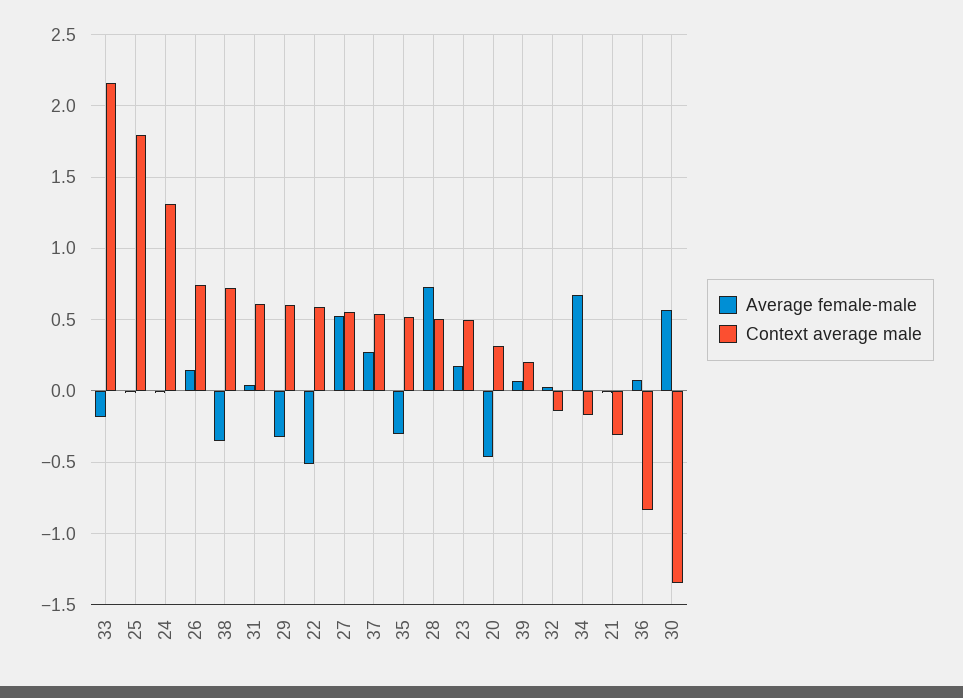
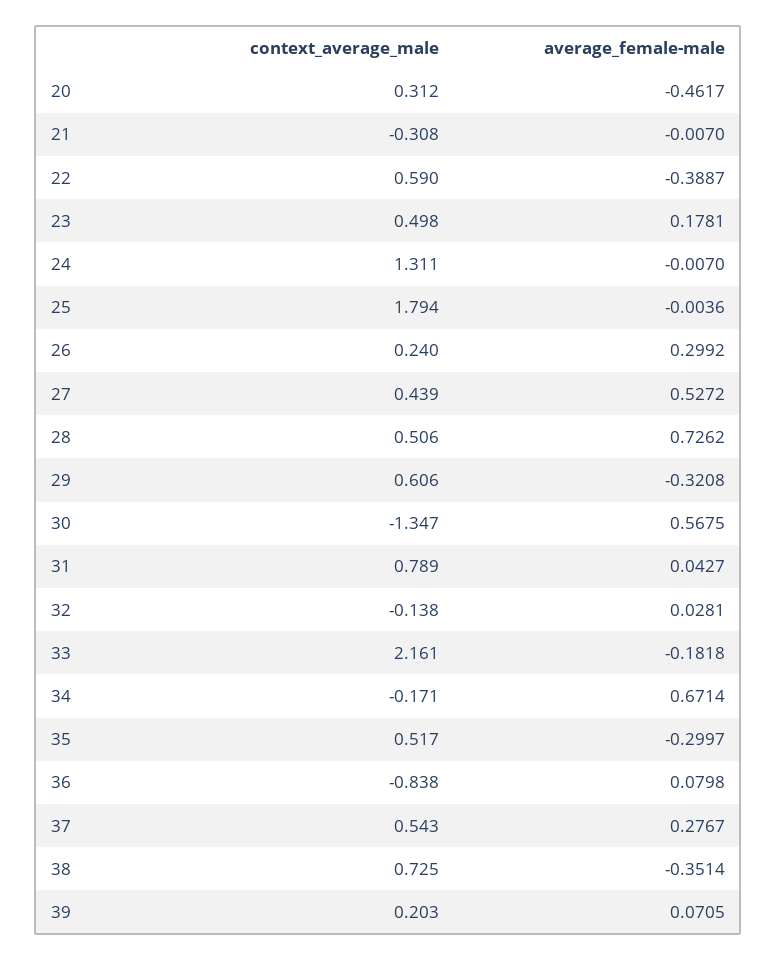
  {
    "Average female-male": {
      "33": -0.1818,
      "25": -0.0036,
      "24": -0.007,
-     "26": 0.15,
+     "26": 0.2992,
      "38": -0.3514,
      "31": 0.0427,
      "29": -0.3208,
-     "22": -0.5,
+     "22": -0.3887,
      "27": 0.5272,
      "37": 0.2767,
      "35": -0.2997,
      "28": 0.7262,
      "23": 0.1781,
      "20": -0.4617,
      "39": 0.0705,
      "32": 0.0281,
      "34": 0.6714,
      "21": -0.007,
      "36": 0.0798,
      "30": 0.5675
    },
    "Context average male": {
      "33": 2.161,
      "25": 1.794,
      "24": 1.311,
-     "26": 0.75,
+     "26": 0.24,
      "38": 0.725,
-     "31": 0.6,
+     "31": 0.789,
      "29": 0.606,
      "22": 0.59,
-     "27": 0.55,
+     "27": 0.439,
      "37": 0.543,
      "35": 0.517,
      "28": 0.506,
      "23": 0.498,
      "20": 0.312,
      "39": 0.203,
      "32": -0.138,
      "34": -0.171,
      "21": -0.308,
      "36": -0.838,
      "30": -1.347
    }
  }

